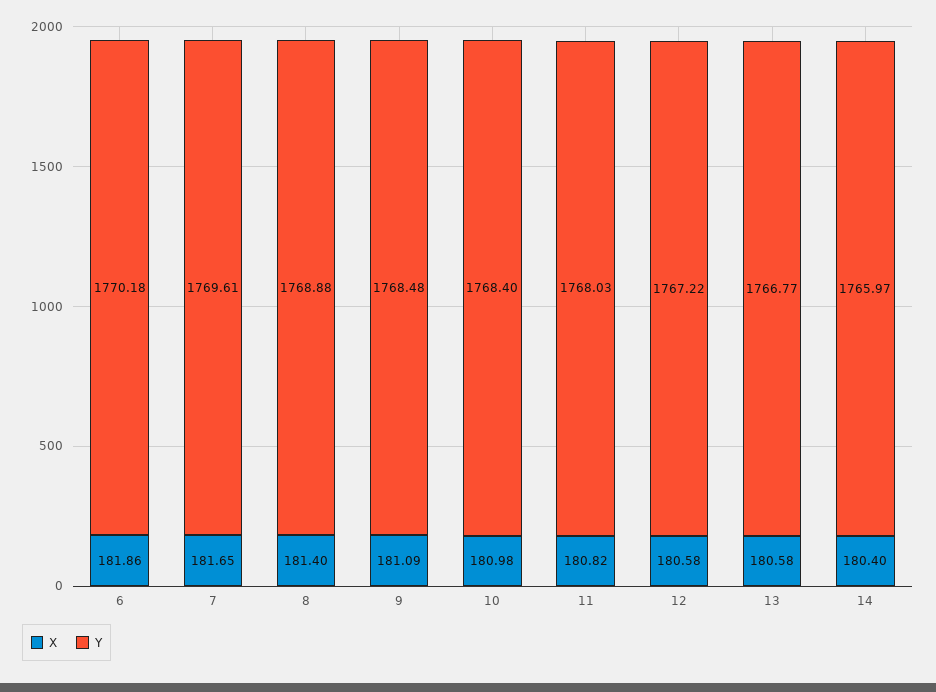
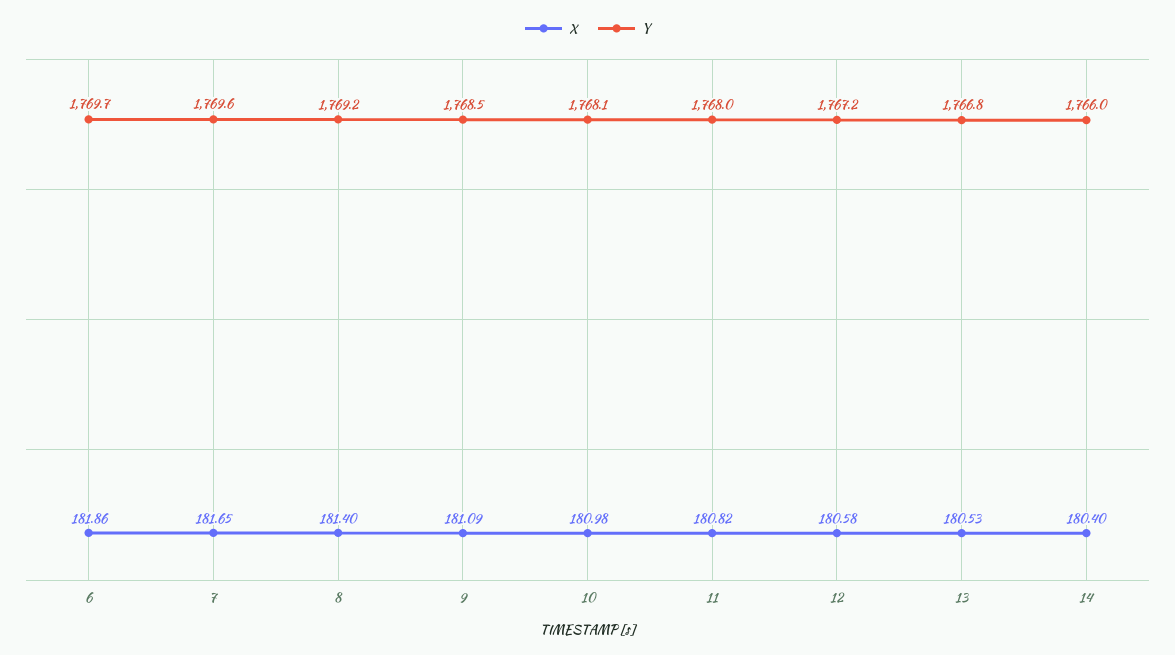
  {
    "X": {
      "6": 181.86,
      "7": 181.65,
      "8": 181.4,
      "9": 181.09,
      "10": 180.98,
      "11": 180.82,
      "12": 180.58,
-     "13": 180.58,
+     "13": 180.53,
      "14": 180.4
    },
    "Y": {
-     "6": 1770.18,
+     "6": 1769.7,
      "7": 1769.61,
-     "8": 1768.88,
+     "8": 1769.2,
      "9": 1768.48,
-     "10": 1768.4,
+     "10": 1768.1,
      "11": 1768.03,
      "12": 1767.22,
      "13": 1766.77,
      "14": 1765.97
    }
  }

